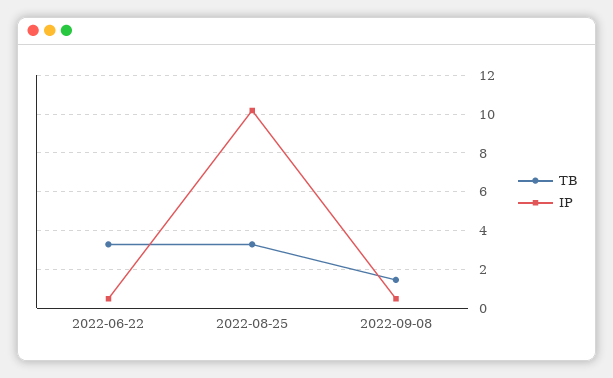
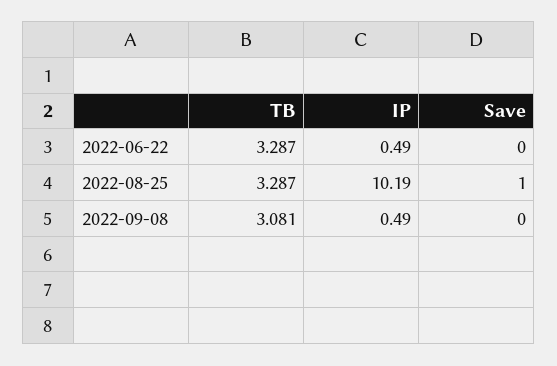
  {
    "TB": {
      "2022-06-22": 3.287,
      "2022-08-25": 3.287,
-     "2022-09-08": 1.5
+     "2022-09-08": 3.081
    },
    "IP": {
      "2022-06-22": 0.49,
      "2022-08-25": 10.19,
      "2022-09-08": 0.49
-   }
+   },
+   "Save": {
+     "2022-06-22": 0,
+     "2022-08-25": 1,
+     "2022-09-08": 0
+   }
  }

